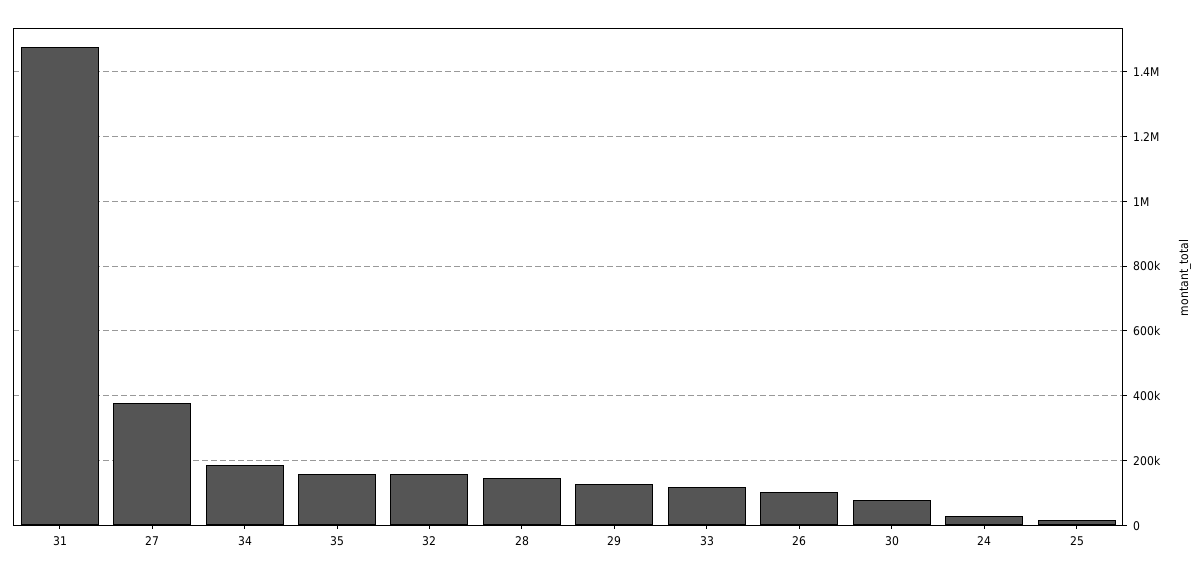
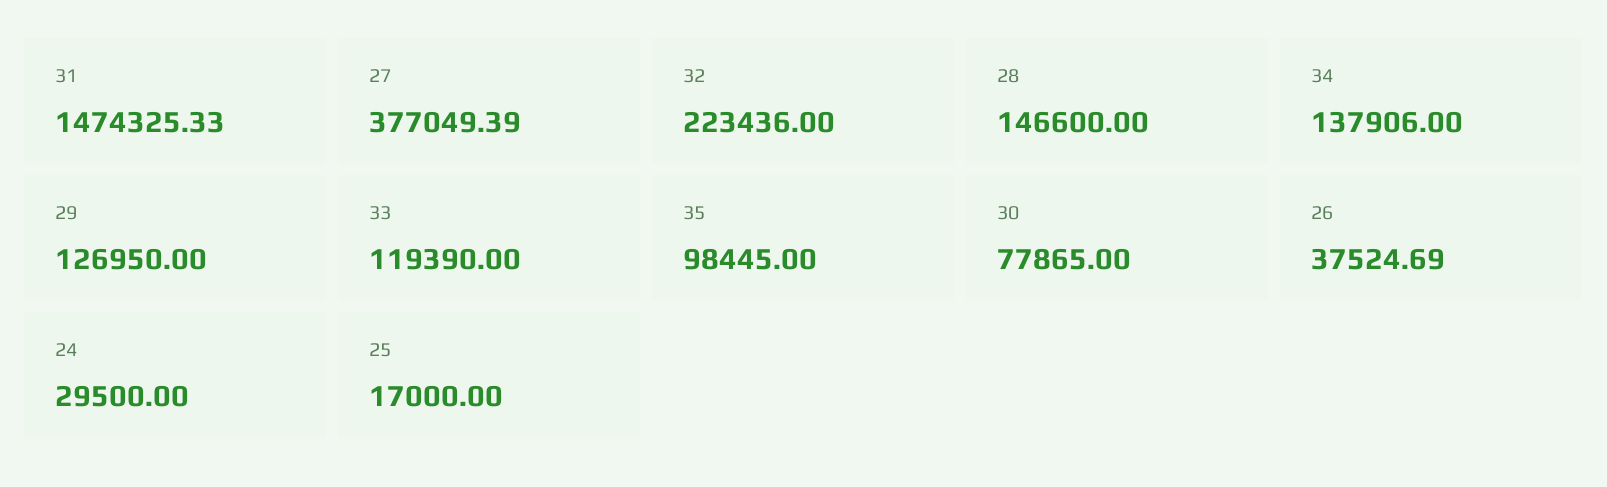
  {
    "31": 1474325.33,
    "27": 377049.39,
-   "34": 180000,
+   "34": 137906,
-   "35": 160000,
+   "35": 98445,
-   "32": 160000,
+   "32": 223436,
    "28": 146600,
    "29": 126950,
    "33": 119390,
-   "26": 100000,
+   "26": 37524.69,
    "30": 77865,
    "24": 29500,
    "25": 17000
  }

